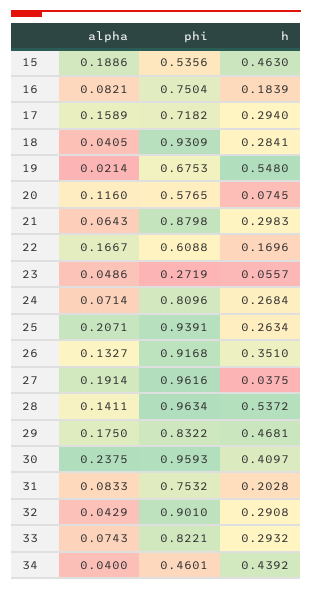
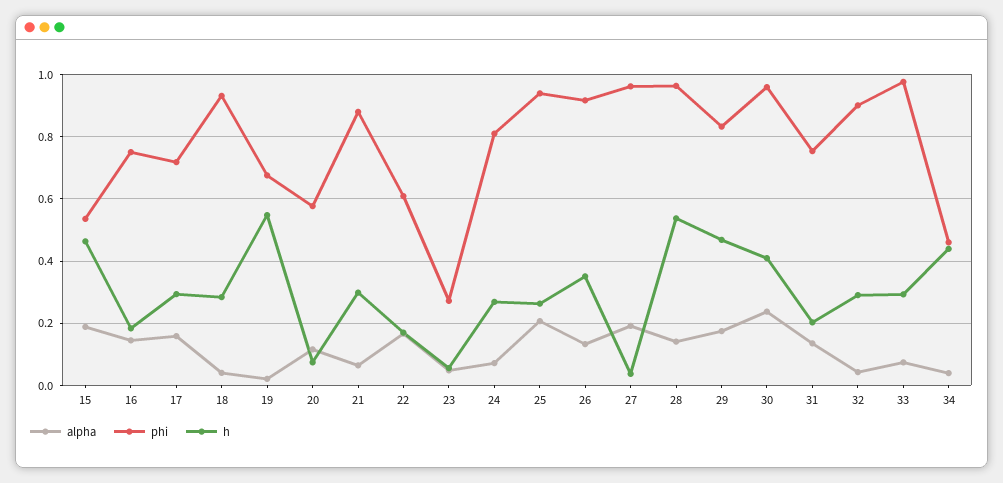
  {
    "alpha": {
      "15": 0.1886,
-     "16": 0.0821,
+     "16": 0.14,
      "17": 0.1589,
      "18": 0.0405,
      "19": 0.0214,
      "20": 0.116,
      "21": 0.0643,
      "22": 0.1667,
      "23": 0.0486,
      "24": 0.0714,
      "25": 0.2071,
      "26": 0.1327,
      "27": 0.1914,
      "28": 0.1411,
      "29": 0.175,
      "30": 0.2375,
-     "31": 0.0833,
+     "31": 0.14,
      "32": 0.0429,
      "33": 0.0743,
      "34": 0.04
    },
    "phi": {
      "15": 0.5356,
      "16": 0.7504,
      "17": 0.7182,
      "18": 0.9309,
      "19": 0.6753,
      "20": 0.5765,
      "21": 0.8798,
      "22": 0.6088,
      "23": 0.2719,
      "24": 0.8096,
      "25": 0.9391,
      "26": 0.9168,
      "27": 0.9616,
      "28": 0.9634,
      "29": 0.8322,
      "30": 0.9593,
      "31": 0.7532,
      "32": 0.901,
-     "33": 0.8221,
+     "33": 0.98,
      "34": 0.4601
    },
    "h": {
      "15": 0.463,
      "16": 0.1839,
      "17": 0.294,
      "18": 0.2841,
      "19": 0.548,
      "20": 0.0745,
      "21": 0.2983,
      "22": 0.1696,
      "23": 0.0557,
      "24": 0.2684,
      "25": 0.2634,
      "26": 0.351,
      "27": 0.0375,
      "28": 0.5372,
      "29": 0.4681,
      "30": 0.4097,
      "31": 0.2028,
      "32": 0.2908,
      "33": 0.2932,
      "34": 0.4392
    }
  }

